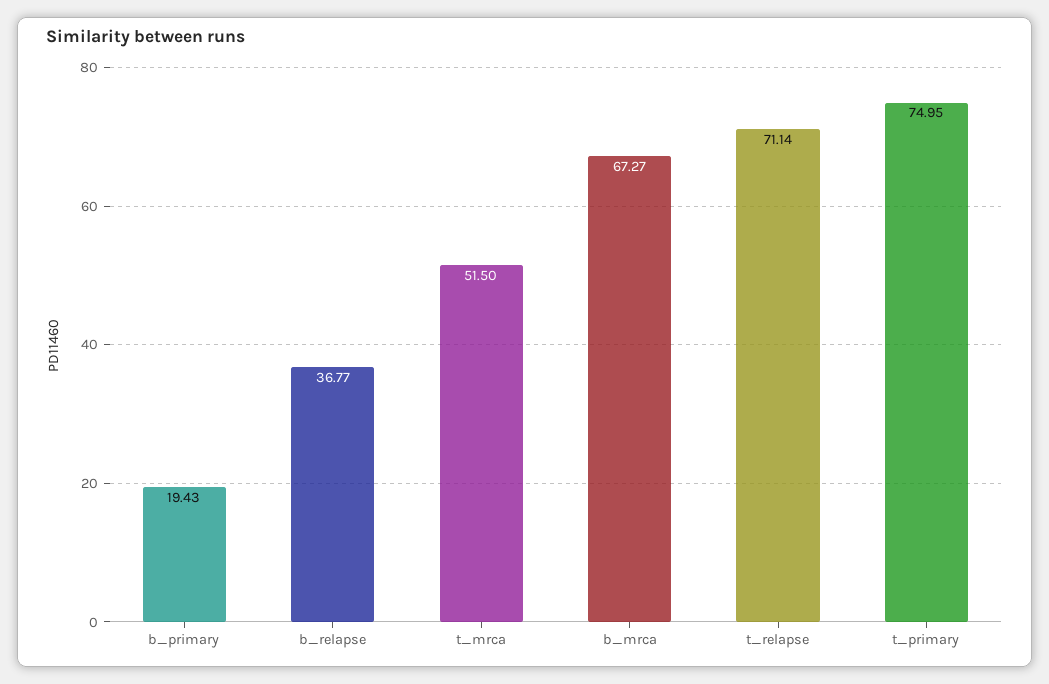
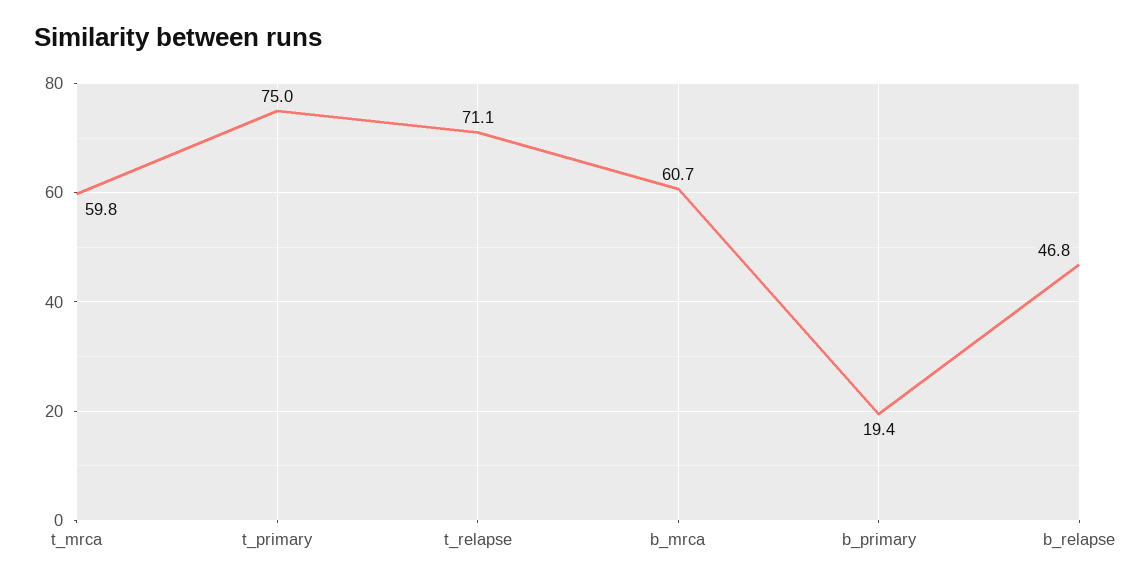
  {
    "b_primary": 19.43,
-   "b_relapse": 36.77,
+   "b_relapse": 46.8,
-   "t_mrca": 51.5,
+   "t_mrca": 59.8,
-   "b_mrca": 67.27,
+   "b_mrca": 60.7,
    "t_relapse": 71.14,
    "t_primary": 74.95
  }

